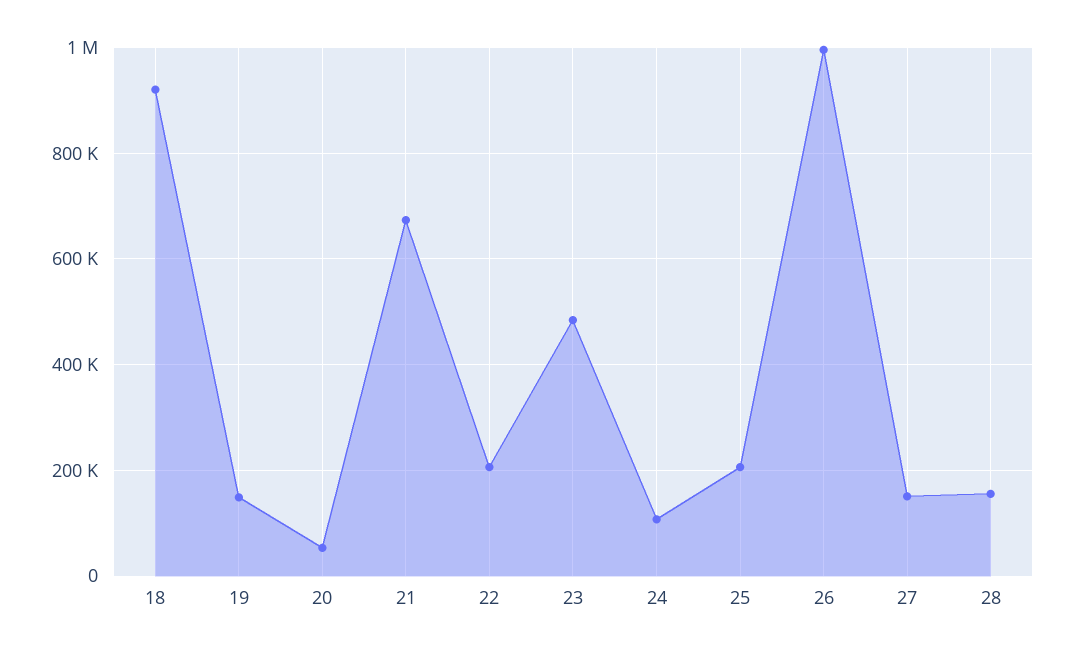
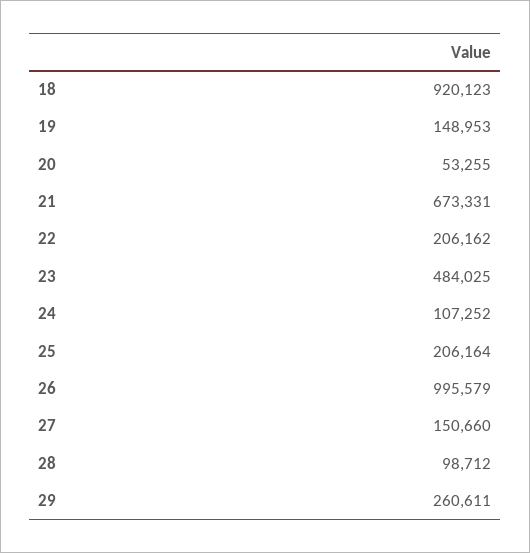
  {
    "18": 920123,
    "19": 148953,
    "20": 53255,
    "21": 673331,
    "22": 206162,
    "23": 484025,
    "24": 107252,
    "25": 206164,
    "26": 995579,
    "27": 150660,
-   "28": 160000
+   "28": 98712,
+   "29": 260611
  }

